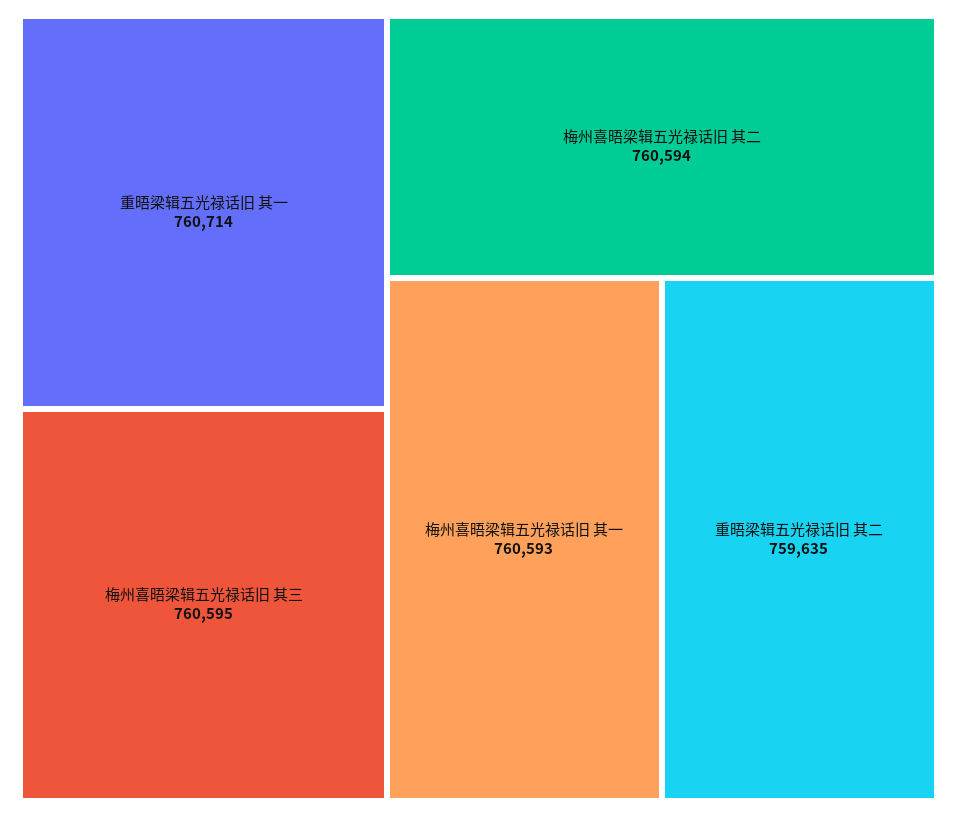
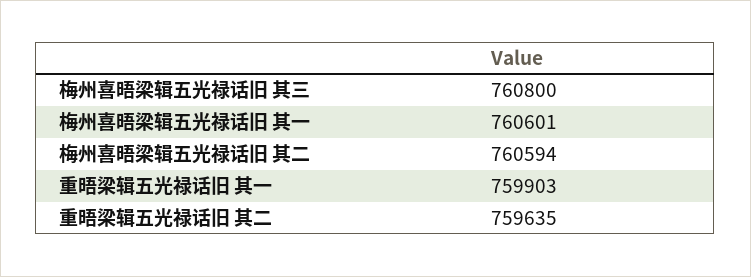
  {
-   "重晤梁辑五光禄话旧 其一": 760714,
+   "重晤梁辑五光禄话旧 其一": 759903,
-   "梅州喜晤梁辑五光禄话旧 其三": 760595,
+   "梅州喜晤梁辑五光禄话旧 其三": 760800,
    "梅州喜晤梁辑五光禄话旧 其二": 760594,
-   "梅州喜晤梁辑五光禄话旧 其一": 760593,
+   "梅州喜晤梁辑五光禄话旧 其一": 760601,
    "重晤梁辑五光禄话旧 其二": 759635
  }

